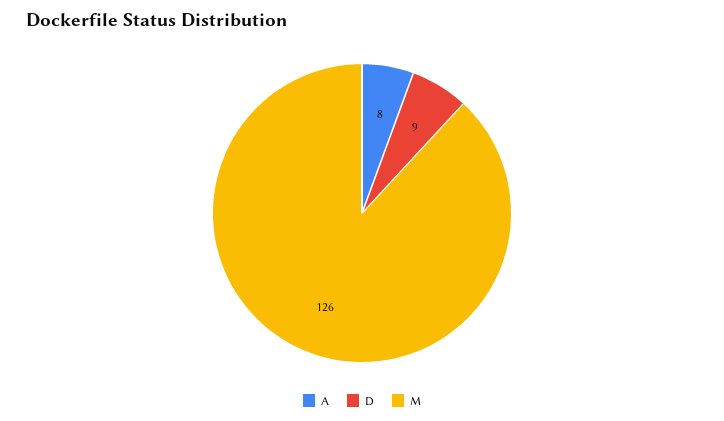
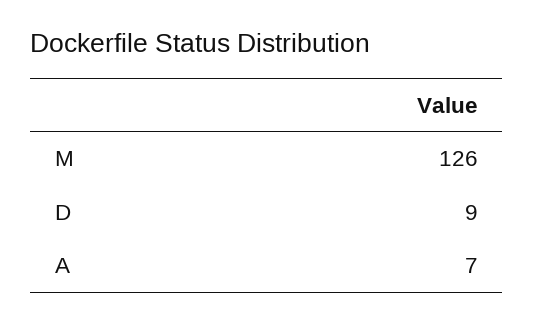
  {
-   "A": 8,
+   "A": 7,
    "D": 9,
    "M": 126
  }

